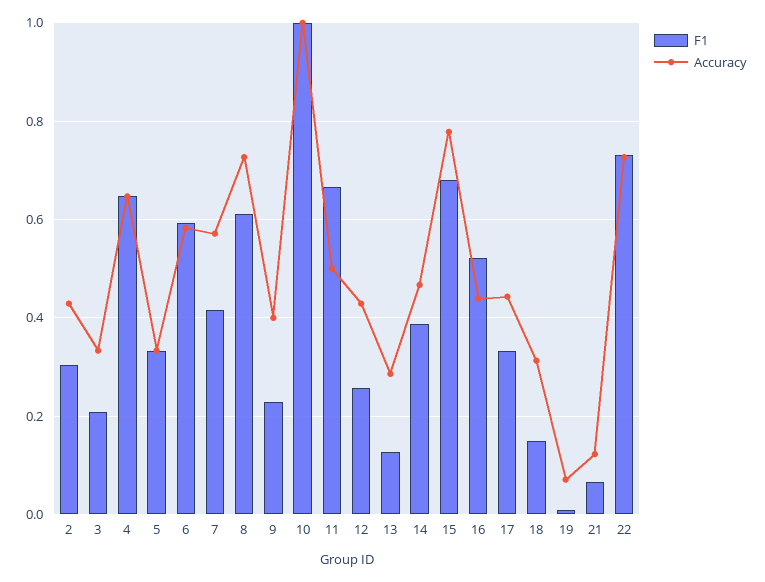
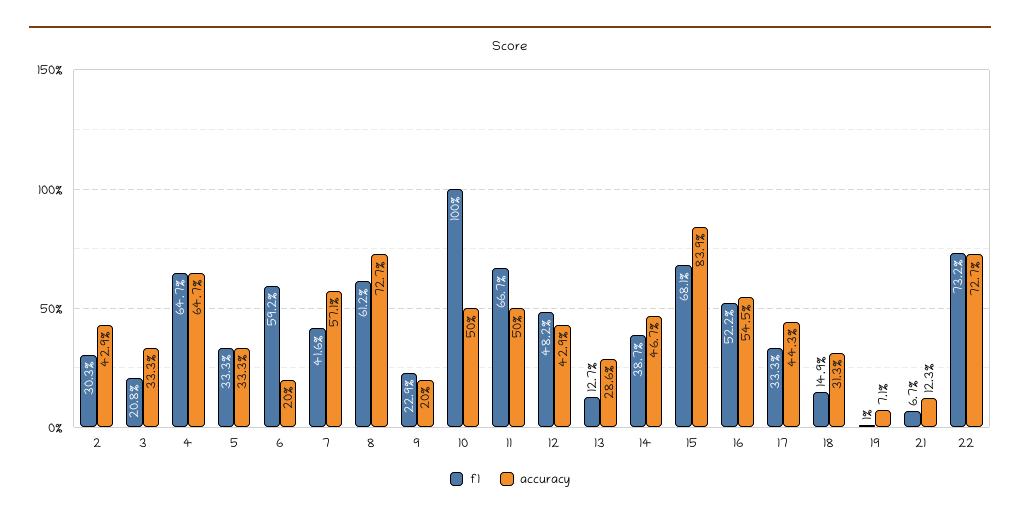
  {
    "F1": {
      "2": 0.303,
      "3": 0.208,
      "4": 0.647,
      "5": 0.333,
      "6": 0.592,
      "7": 0.416,
      "8": 0.612,
      "9": 0.229,
      "10": 1,
      "11": 0.667,
-     "12": 0.26,
+     "12": 0.482,
      "13": 0.127,
      "14": 0.387,
      "15": 0.681,
      "16": 0.522,
      "17": 0.333,
      "18": 0.149,
      "19": 0.01,
      "21": 0.067,
      "22": 0.732
    },
    "Accuracy": {
      "2": 0.429,
      "3": 0.333,
      "4": 0.647,
      "5": 0.333,
-     "6": 0.58,
+     "6": 0.2,
      "7": 0.571,
      "8": 0.727,
-     "9": 0.4,
+     "9": 0.2,
-     "10": 1,
+     "10": 0.5,
      "11": 0.5,
      "12": 0.429,
      "13": 0.286,
      "14": 0.467,
-     "15": 0.78,
+     "15": 0.839,
-     "16": 0.44,
+     "16": 0.545,
      "17": 0.443,
      "18": 0.313,
      "19": 0.071,
      "21": 0.123,
      "22": 0.727
    }
  }

